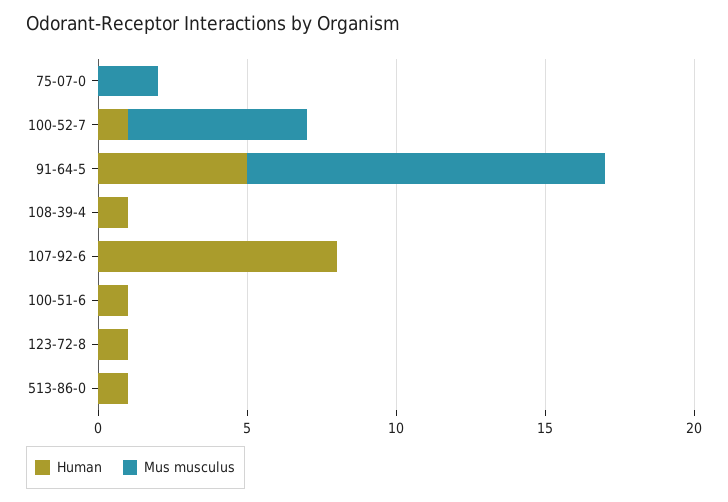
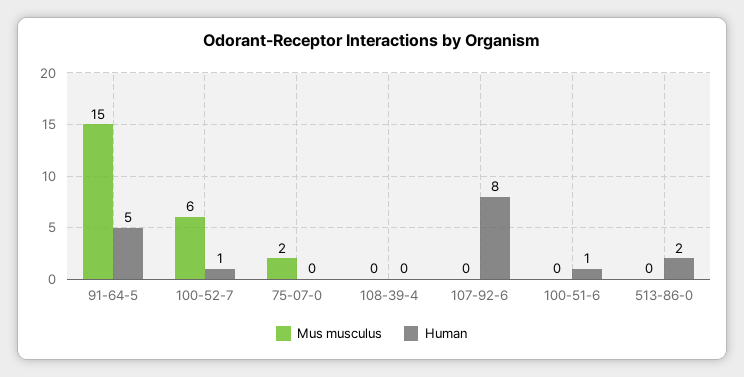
  {
    "Human": {
      "75-07-0": 0,
      "100-52-7": 1,
      "91-64-5": 5,
-     "108-39-4": 1,
+     "108-39-4": 0,
      "107-92-6": 8,
      "100-51-6": 1,
-     "123-72-8": 1,
-     "513-86-0": 1
+     "513-86-0": 2
    },
    "Mus musculus": {
      "75-07-0": 2,
      "100-52-7": 6,
-     "91-64-5": 12,
+     "91-64-5": 15,
      "108-39-4": 0,
      "107-92-6": 0,
      "100-51-6": 0,
-     "123-72-8": 0,
      "513-86-0": 0
    }
  }

